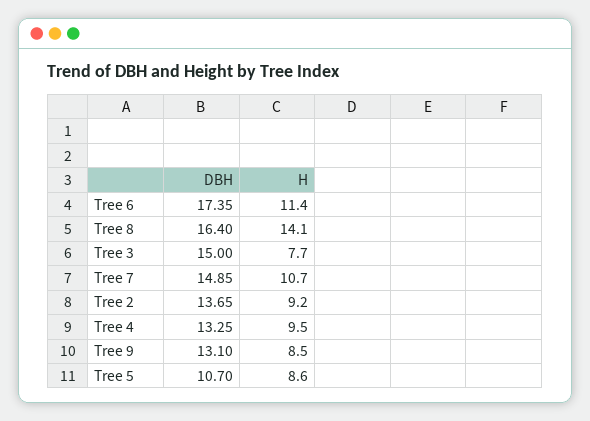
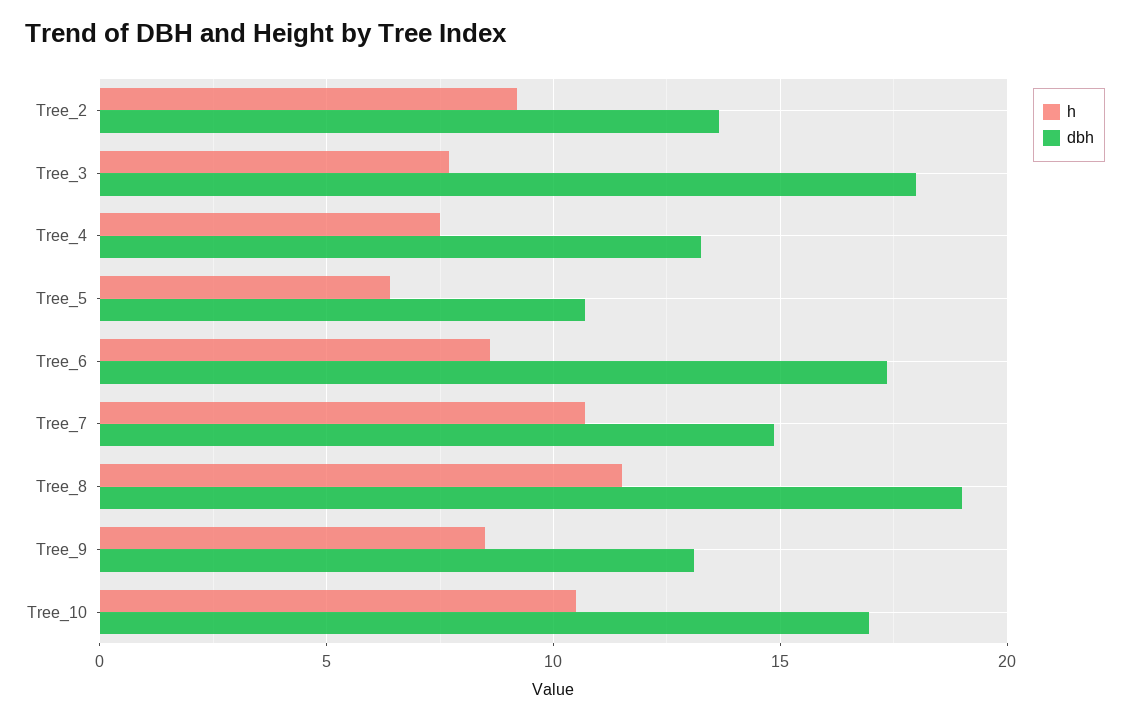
  {
    "DBH": {
      "Tree 6": 17.35,
-     "Tree 8": 16.4,
+     "Tree 8": 19,
-     "Tree 3": 15,
+     "Tree 3": 18,
      "Tree 7": 14.85,
      "Tree 2": 13.65,
      "Tree 4": 13.25,
      "Tree 9": 13.1,
-     "Tree 5": 10.7
+     "Tree 5": 10.7,
+     "Tree_10": 17
    },
    "H": {
-     "Tree 6": 11.4,
+     "Tree 6": 8.5,
-     "Tree 8": 14.1,
+     "Tree 8": 11.5,
      "Tree 3": 7.7,
      "Tree 7": 10.7,
      "Tree 2": 9.2,
-     "Tree 4": 9.5,
+     "Tree 4": 7.5,
      "Tree 9": 8.5,
-     "Tree 5": 8.6
+     "Tree 5": 6.5,
+     "Tree_10": 10.5
    }
  }

